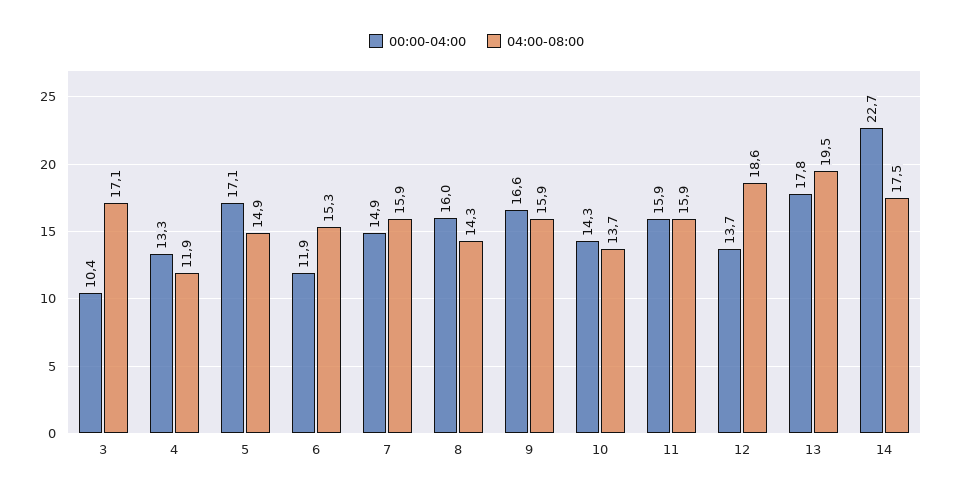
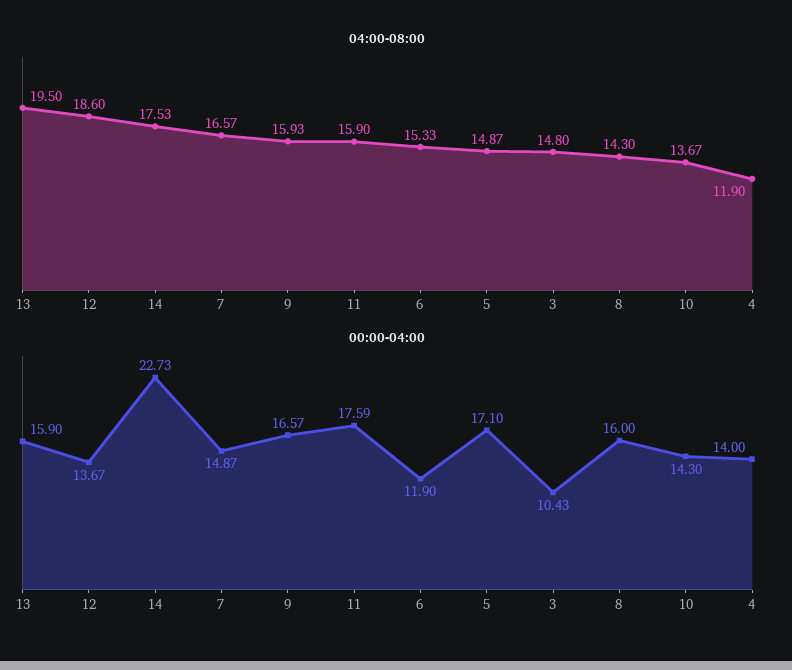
  {
    "00:00-04:00": {
      "3": 10.43,
-     "4": 13.3,
+     "4": 14,
      "5": 17.1,
      "6": 11.9,
      "7": 14.87,
      "8": 16,
      "9": 16.57,
      "10": 14.3,
-     "11": 15.9,
+     "11": 17.59,
      "12": 13.67,
-     "13": 17.8,
+     "13": 15.9,
      "14": 22.73
    },
    "04:00-08:00": {
-     "3": 17.1,
+     "3": 14.8,
      "4": 11.9,
      "5": 14.87,
      "6": 15.33,
-     "7": 15.9,
+     "7": 16.57,
      "8": 14.3,
      "9": 15.93,
      "10": 13.67,
      "11": 15.9,
      "12": 18.6,
      "13": 19.5,
      "14": 17.53
    }
  }

